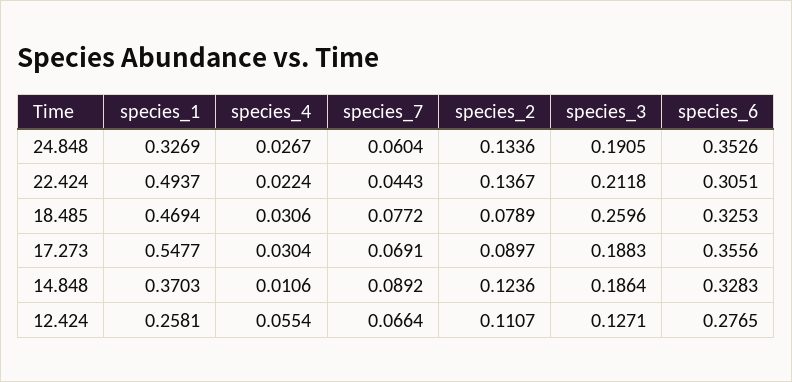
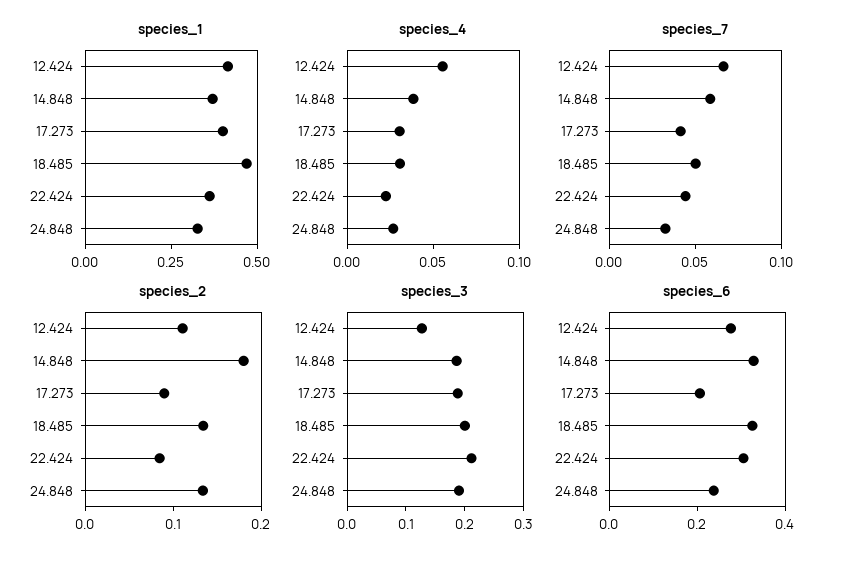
  {
    "species_1": {
      "24.848": 0.3269,
-     "22.424": 0.4937,
+     "22.424": 0.35,
      "18.485": 0.4694,
-     "17.273": 0.5477,
+     "17.273": 0.4,
      "14.848": 0.3703,
-     "12.424": 0.2581
+     "12.424": 0.4
    },
    "species_4": {
      "24.848": 0.0267,
      "22.424": 0.0224,
      "18.485": 0.0306,
      "17.273": 0.0304,
-     "14.848": 0.0106,
+     "14.848": 0.04,
      "12.424": 0.0554
    },
    "species_7": {
-     "24.848": 0.0604,
+     "24.848": 0.03,
      "22.424": 0.0443,
-     "18.485": 0.0772,
+     "18.485": 0.05,
-     "17.273": 0.0691,
+     "17.273": 0.04,
-     "14.848": 0.0892,
+     "14.848": 0.06,
      "12.424": 0.0664
    },
    "species_2": {
      "24.848": 0.1336,
-     "22.424": 0.1367,
+     "22.424": 0.08,
-     "18.485": 0.0789,
+     "18.485": 0.14,
      "17.273": 0.0897,
-     "14.848": 0.1236,
+     "14.848": 0.18,
      "12.424": 0.1107
    },
    "species_3": {
      "24.848": 0.1905,
      "22.424": 0.2118,
-     "18.485": 0.2596,
+     "18.485": 0.2,
      "17.273": 0.1883,
      "14.848": 0.1864,
      "12.424": 0.1271
    },
    "species_6": {
-     "24.848": 0.3526,
+     "24.848": 0.25,
      "22.424": 0.3051,
      "18.485": 0.3253,
-     "17.273": 0.3556,
+     "17.273": 0.2,
      "14.848": 0.3283,
      "12.424": 0.2765
    }
  }

